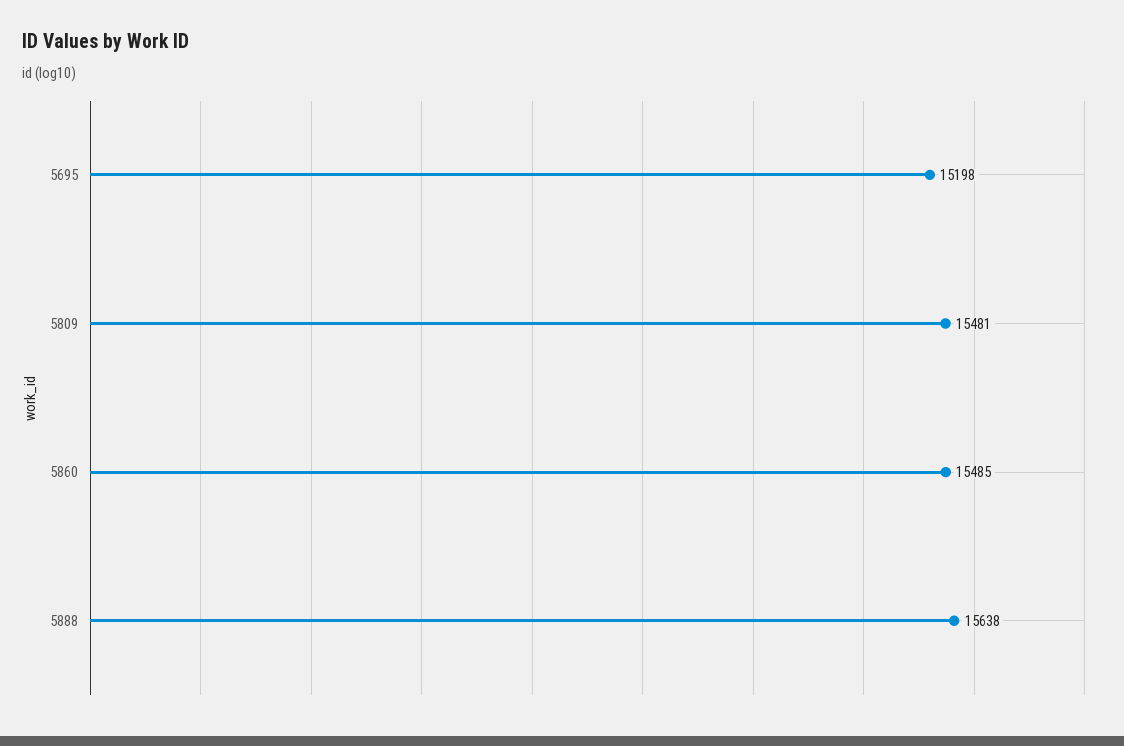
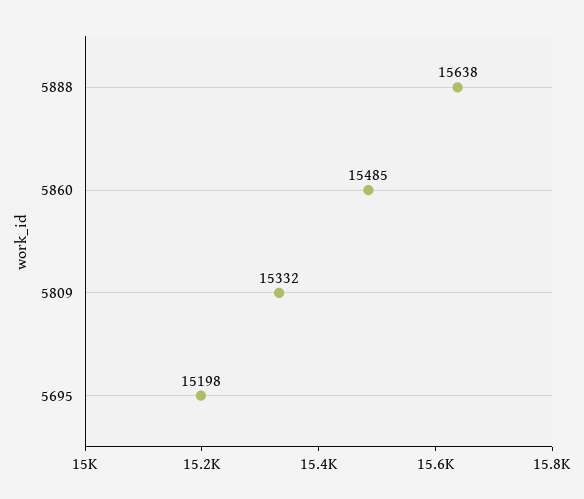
  {
    "5695": 15198,
-   "5809": 15481,
+   "5809": 15332,
    "5860": 15485,
    "5888": 15638
  }

